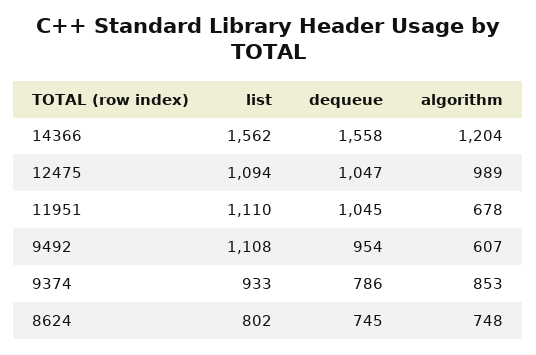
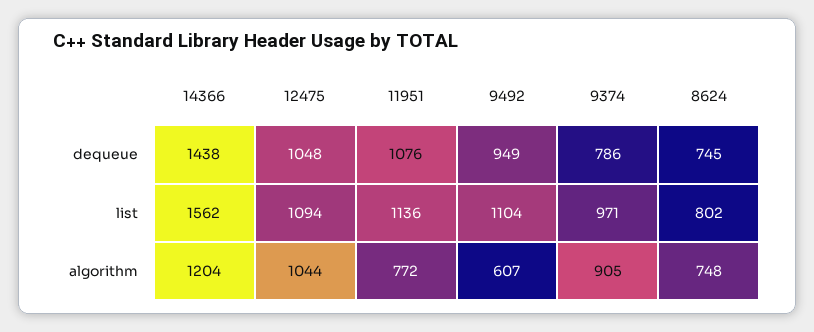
  {
    "list": {
      "14366": 1562,
      "12475": 1094,
-     "11951": 1110,
+     "11951": 1136,
-     "9492": 1108,
+     "9492": 1104,
-     "9374": 933,
+     "9374": 971,
      "8624": 802
    },
    "dequeue": {
-     "14366": 1558,
+     "14366": 1438,
-     "12475": 1047,
+     "12475": 1048,
-     "11951": 1045,
+     "11951": 1076,
-     "9492": 954,
+     "9492": 949,
      "9374": 786,
      "8624": 745
    },
    "algorithm": {
      "14366": 1204,
-     "12475": 989,
+     "12475": 1044,
-     "11951": 678,
+     "11951": 772,
      "9492": 607,
-     "9374": 853,
+     "9374": 905,
      "8624": 748
    }
  }

